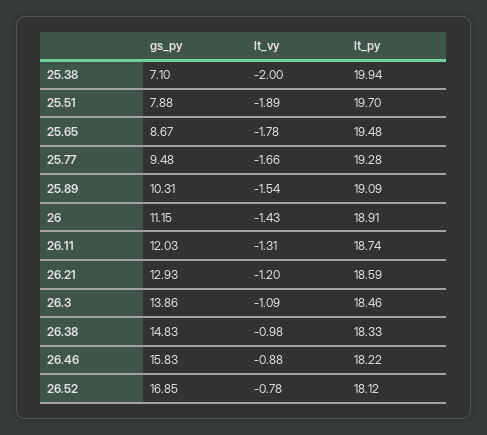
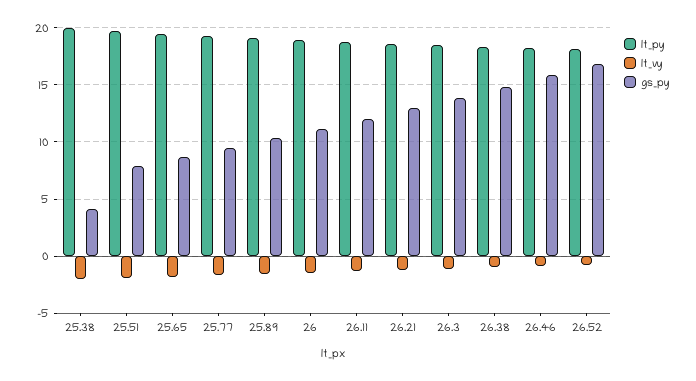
  {
    "gs_py": {
-     "25.38": 7.1,
+     "25.38": 4,
      "25.51": 7.88,
      "25.65": 8.67,
      "25.77": 9.48,
      "25.89": 10.31,
      "26": 11.15,
      "26.11": 12.03,
      "26.21": 12.93,
      "26.3": 13.86,
      "26.38": 14.83,
      "26.46": 15.83,
      "26.52": 16.85
    },
    "lt_vy": {
      "25.38": -2,
      "25.51": -1.89,
      "25.65": -1.78,
      "25.77": -1.66,
      "25.89": -1.54,
      "26": -1.43,
      "26.11": -1.31,
      "26.21": -1.2,
      "26.3": -1.09,
      "26.38": -0.98,
      "26.46": -0.88,
      "26.52": -0.78
    },
    "lt_py": {
      "25.38": 19.94,
      "25.51": 19.7,
      "25.65": 19.48,
      "25.77": 19.28,
      "25.89": 19.09,
      "26": 18.91,
      "26.11": 18.74,
      "26.21": 18.59,
      "26.3": 18.46,
      "26.38": 18.33,
      "26.46": 18.22,
      "26.52": 18.12
    }
  }

